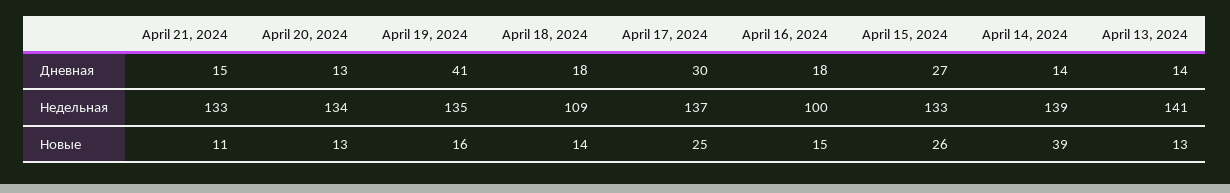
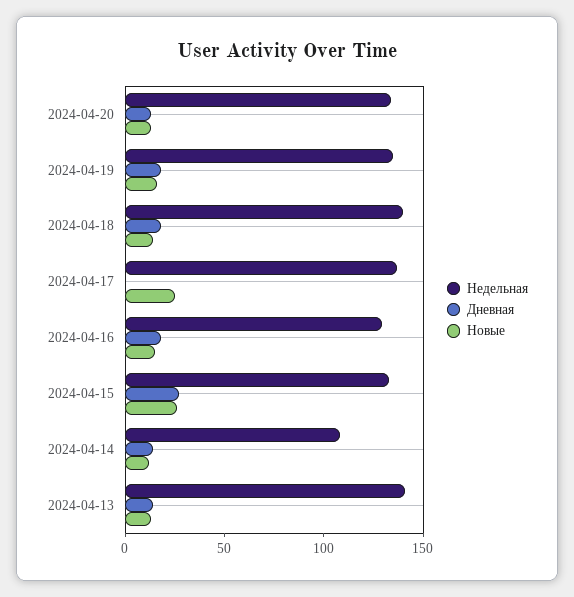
  {
    "Дневная": {
-     "April 21, 2024": 15,
      "April 20, 2024": 13,
-     "April 19, 2024": 41,
+     "April 19, 2024": 20,
      "April 18, 2024": 18,
-     "April 17, 2024": 30,
+     "April 17, 2024": 0,
      "April 16, 2024": 18,
      "April 15, 2024": 27,
      "April 14, 2024": 14,
      "April 13, 2024": 14
    },
    "Недельная": {
-     "April 21, 2024": 133,
      "April 20, 2024": 134,
      "April 19, 2024": 135,
-     "April 18, 2024": 109,
+     "April 18, 2024": 140,
      "April 17, 2024": 137,
-     "April 16, 2024": 100,
+     "April 16, 2024": 130,
      "April 15, 2024": 133,
-     "April 14, 2024": 139,
+     "April 14, 2024": 110,
      "April 13, 2024": 141
    },
    "Новые": {
-     "April 21, 2024": 11,
      "April 20, 2024": 13,
      "April 19, 2024": 16,
      "April 18, 2024": 14,
      "April 17, 2024": 25,
      "April 16, 2024": 15,
      "April 15, 2024": 26,
-     "April 14, 2024": 39,
+     "April 14, 2024": 10,
      "April 13, 2024": 13
    }
  }

